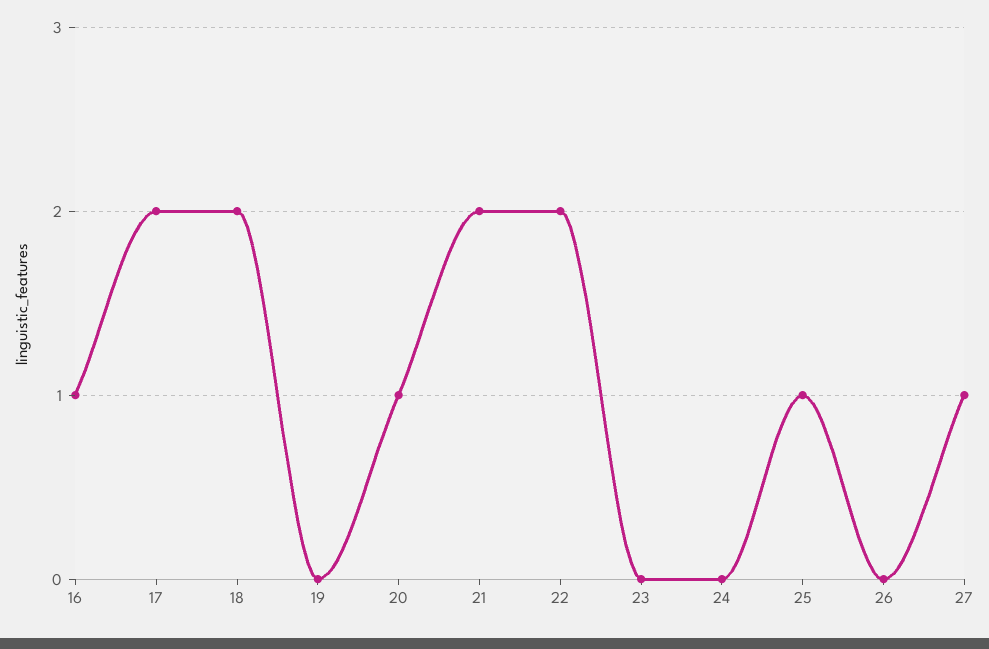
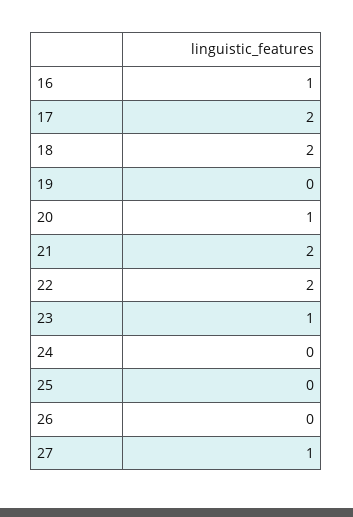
  {
    "16": 1,
    "17": 2,
    "18": 2,
    "19": 0,
    "20": 1,
    "21": 2,
    "22": 2,
-   "23": 0,
+   "23": 1,
    "24": 0,
-   "25": 1,
+   "25": 0,
    "26": 0,
    "27": 1
  }

